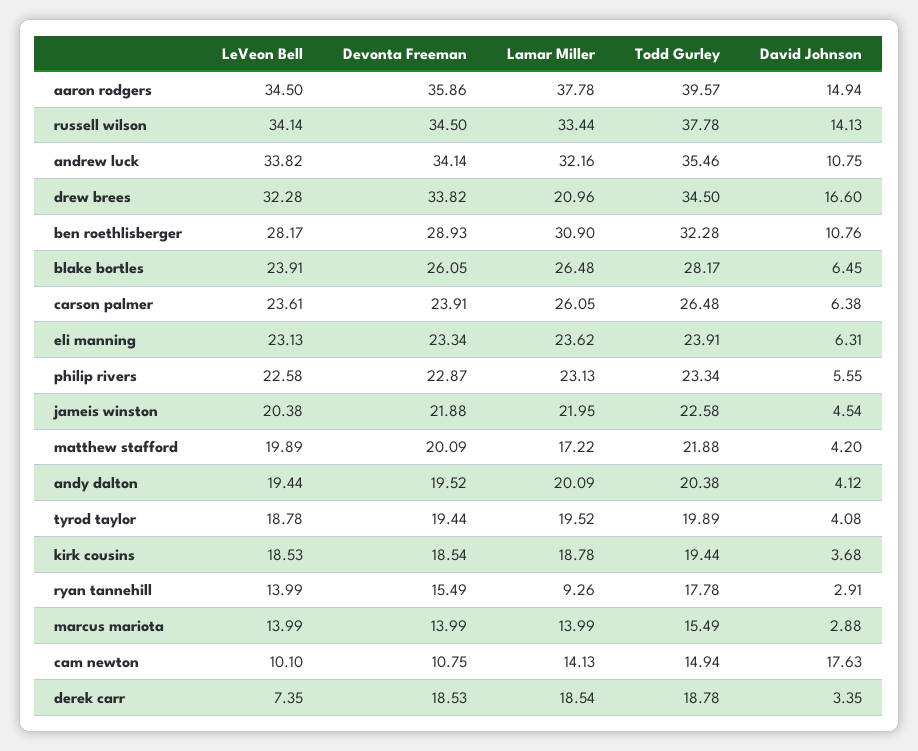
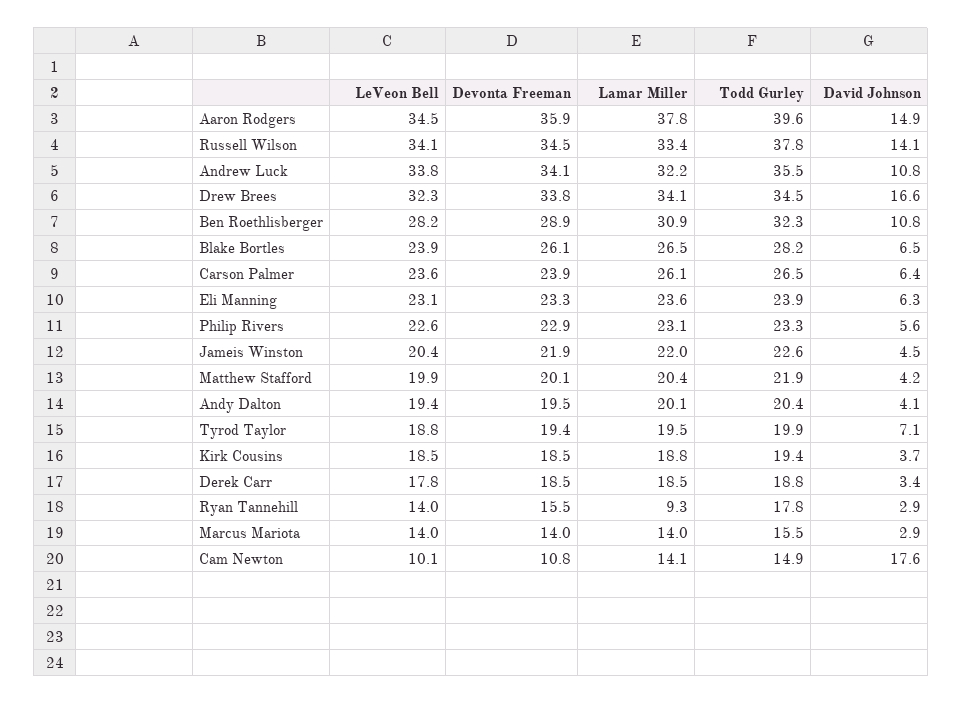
  {
    "LeVeon Bell": {
      "aaron rodgers": 34.5,
      "russell wilson": 34.14,
      "andrew luck": 33.82,
      "drew brees": 32.28,
      "ben roethlisberger": 28.17,
      "blake bortles": 23.91,
      "carson palmer": 23.61,
      "eli manning": 23.13,
      "philip rivers": 22.58,
      "jameis winston": 20.38,
      "matthew stafford": 19.89,
      "andy dalton": 19.44,
      "tyrod taylor": 18.78,
      "kirk cousins": 18.53,
      "ryan tannehill": 13.99,
      "marcus mariota": 13.99,
      "cam newton": 10.1,
-     "derek carr": 7.35
+     "derek carr": 17.8
    },
    "Devonta Freeman": {
      "aaron rodgers": 35.86,
      "russell wilson": 34.5,
      "andrew luck": 34.14,
      "drew brees": 33.82,
      "ben roethlisberger": 28.93,
      "blake bortles": 26.05,
      "carson palmer": 23.91,
      "eli manning": 23.34,
      "philip rivers": 22.87,
      "jameis winston": 21.88,
      "matthew stafford": 20.09,
      "andy dalton": 19.52,
      "tyrod taylor": 19.44,
      "kirk cousins": 18.54,
      "ryan tannehill": 15.49,
      "marcus mariota": 13.99,
      "cam newton": 10.75,
      "derek carr": 18.53
    },
    "Lamar Miller": {
      "aaron rodgers": 37.78,
      "russell wilson": 33.44,
      "andrew luck": 32.16,
-     "drew brees": 20.96,
+     "drew brees": 34.1,
      "ben roethlisberger": 30.9,
      "blake bortles": 26.48,
      "carson palmer": 26.05,
      "eli manning": 23.62,
      "philip rivers": 23.13,
      "jameis winston": 21.95,
-     "matthew stafford": 17.22,
+     "matthew stafford": 20.4,
      "andy dalton": 20.09,
      "tyrod taylor": 19.52,
      "kirk cousins": 18.78,
      "ryan tannehill": 9.26,
      "marcus mariota": 13.99,
      "cam newton": 14.13,
      "derek carr": 18.54
    },
    "Todd Gurley": {
      "aaron rodgers": 39.57,
      "russell wilson": 37.78,
      "andrew luck": 35.46,
      "drew brees": 34.5,
      "ben roethlisberger": 32.28,
      "blake bortles": 28.17,
      "carson palmer": 26.48,
      "eli manning": 23.91,
      "philip rivers": 23.34,
      "jameis winston": 22.58,
      "matthew stafford": 21.88,
      "andy dalton": 20.38,
      "tyrod taylor": 19.89,
      "kirk cousins": 19.44,
      "ryan tannehill": 17.78,
      "marcus mariota": 15.49,
      "cam newton": 14.94,
      "derek carr": 18.78
    },
    "David Johnson": {
      "aaron rodgers": 14.94,
      "russell wilson": 14.13,
      "andrew luck": 10.75,
      "drew brees": 16.6,
      "ben roethlisberger": 10.76,
      "blake bortles": 6.45,
      "carson palmer": 6.38,
      "eli manning": 6.31,
      "philip rivers": 5.55,
      "jameis winston": 4.54,
      "matthew stafford": 4.2,
      "andy dalton": 4.12,
-     "tyrod taylor": 4.08,
+     "tyrod taylor": 7.1,
      "kirk cousins": 3.68,
      "ryan tannehill": 2.91,
      "marcus mariota": 2.88,
      "cam newton": 17.63,
      "derek carr": 3.35
    }
  }

